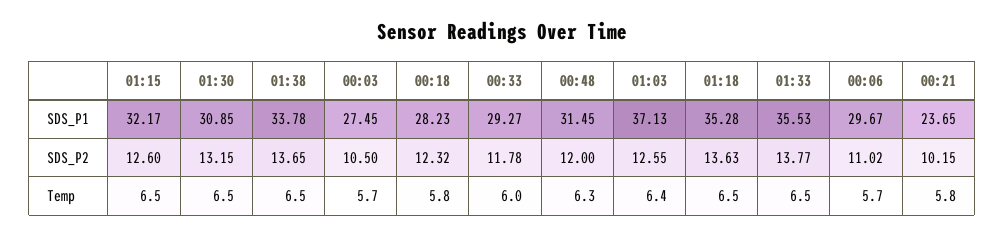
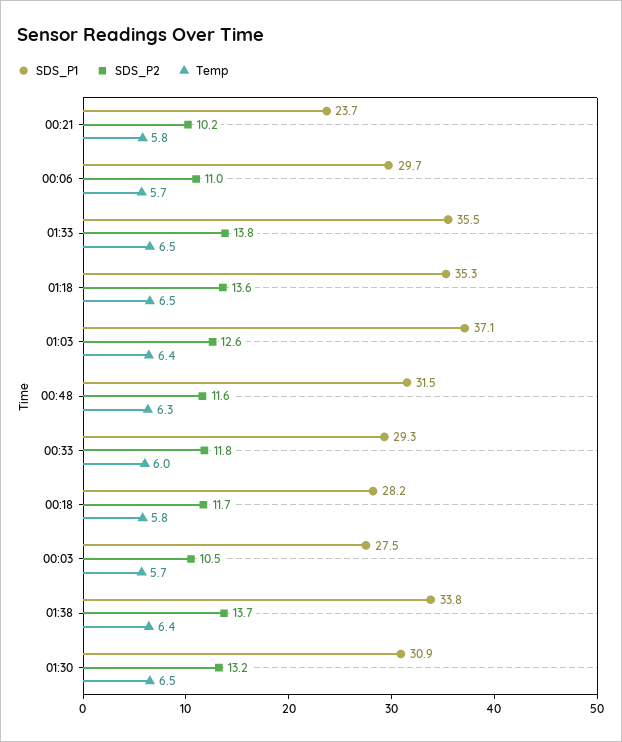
  {
    "SDS_P1": {
-     "01:15": 32.17,
      "01:30": 30.85,
      "01:38": 33.78,
      "00:03": 27.45,
      "00:18": 28.23,
      "00:33": 29.27,
      "00:48": 31.45,
      "01:03": 37.13,
      "01:18": 35.28,
      "01:33": 35.53,
      "00:06": 29.67,
      "00:21": 23.65
    },
    "SDS_P2": {
-     "01:15": 12.6,
      "01:30": 13.15,
      "01:38": 13.65,
      "00:03": 10.5,
-     "00:18": 12.32,
+     "00:18": 11.7,
      "00:33": 11.78,
-     "00:48": 12,
+     "00:48": 11.6,
      "01:03": 12.55,
      "01:18": 13.63,
      "01:33": 13.77,
      "00:06": 11.02,
      "00:21": 10.15
    },
    "Temp": {
-     "01:15": 6.5,
      "01:30": 6.5,
-     "01:38": 6.5,
+     "01:38": 6.4,
      "00:03": 5.7,
      "00:18": 5.8,
      "00:33": 6,
      "00:48": 6.3,
      "01:03": 6.4,
      "01:18": 6.5,
      "01:33": 6.5,
      "00:06": 5.7,
      "00:21": 5.8
    }
  }

